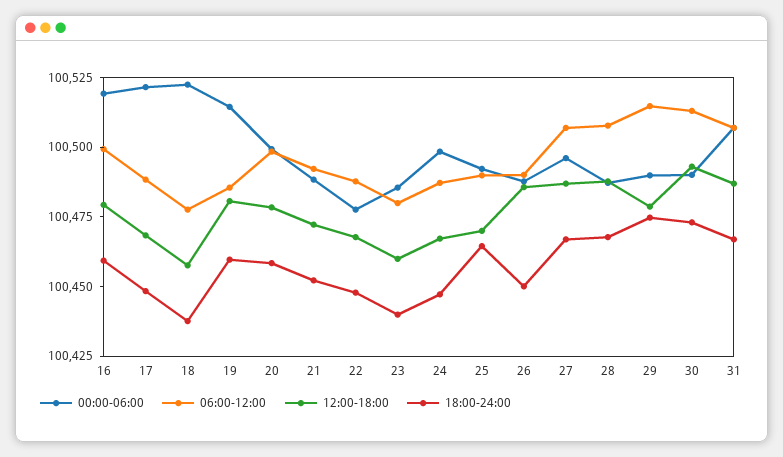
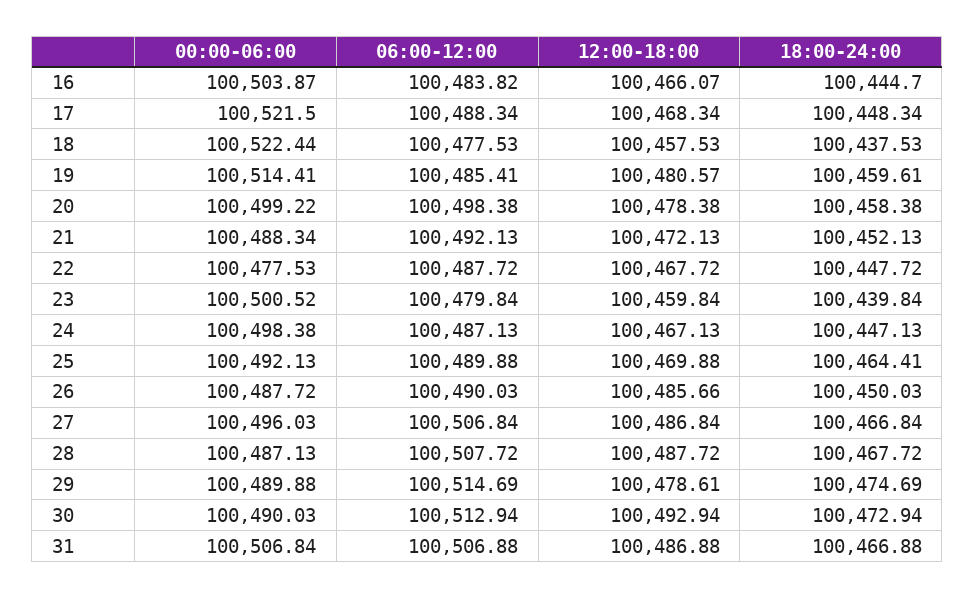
  {
    "00:00-06:00": {
-     "16": 100520,
+     "16": 100503.87,
      "17": 100521.5,
      "18": 100522.44,
      "19": 100514.41,
      "20": 100499.22,
      "21": 100488.34,
      "22": 100477.53,
-     "23": 100485,
+     "23": 100500.52,
      "24": 100498.38,
      "25": 100492.13,
      "26": 100487.72,
      "27": 100496.03,
      "28": 100487.13,
      "29": 100489.88,
      "30": 100490.03,
      "31": 100506.84
    },
    "06:00-12:00": {
-     "16": 100500,
+     "16": 100483.82,
      "17": 100488.34,
      "18": 100477.53,
      "19": 100485.41,
      "20": 100498.38,
      "21": 100492.13,
      "22": 100487.72,
      "23": 100479.84,
      "24": 100487.13,
      "25": 100489.88,
      "26": 100490.03,
      "27": 100506.84,
      "28": 100507.72,
      "29": 100514.69,
      "30": 100512.94,
      "31": 100506.88
    },
    "12:00-18:00": {
-     "16": 100480,
+     "16": 100466.07,
      "17": 100468.34,
      "18": 100457.53,
      "19": 100480.57,
      "20": 100478.38,
      "21": 100472.13,
      "22": 100467.72,
      "23": 100459.84,
      "24": 100467.13,
      "25": 100469.88,
      "26": 100485.66,
      "27": 100486.84,
      "28": 100487.72,
      "29": 100478.61,
      "30": 100492.94,
      "31": 100486.88
    },
    "18:00-24:00": {
-     "16": 100460,
+     "16": 100444.7,
      "17": 100448.34,
      "18": 100437.53,
      "19": 100459.61,
      "20": 100458.38,
      "21": 100452.13,
      "22": 100447.72,
      "23": 100439.84,
      "24": 100447.13,
      "25": 100464.41,
      "26": 100450.03,
      "27": 100466.84,
      "28": 100467.72,
      "29": 100474.69,
      "30": 100472.94,
      "31": 100466.88
    }
  }

